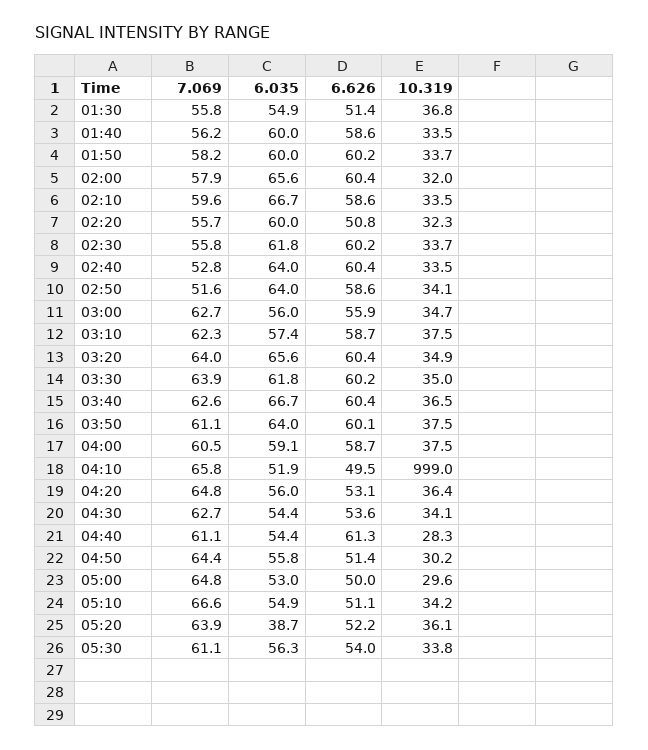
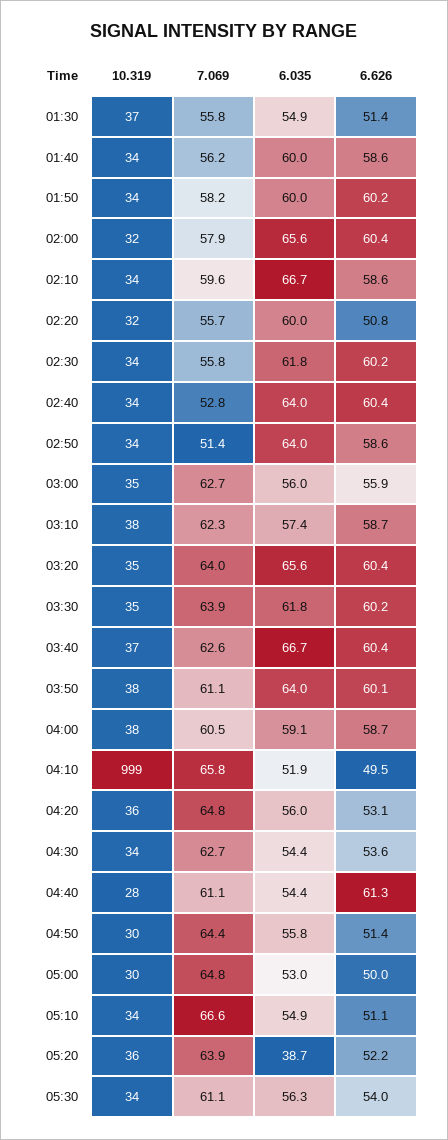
  {
    "7.069": {
      "01:30": 55.8,
      "01:40": 56.2,
      "01:50": 58.2,
      "02:00": 57.9,
      "02:10": 59.6,
      "02:20": 55.7,
      "02:30": 55.8,
      "02:40": 52.8,
-     "02:50": 51.6,
+     "02:50": 51.4,
      "03:00": 62.7,
      "03:10": 62.3,
      "03:20": 64,
      "03:30": 63.9,
      "03:40": 62.6,
      "03:50": 61.1,
      "04:00": 60.5,
      "04:10": 65.8,
      "04:20": 64.8,
      "04:30": 62.7,
      "04:40": 61.1,
      "04:50": 64.4,
      "05:00": 64.8,
      "05:10": 66.6,
      "05:20": 63.9,
      "05:30": 61.1
    },
    "6.035": {
      "01:30": 54.9,
      "01:40": 60,
      "01:50": 60,
      "02:00": 65.6,
      "02:10": 66.7,
      "02:20": 60,
      "02:30": 61.8,
      "02:40": 64,
      "02:50": 64,
      "03:00": 56,
      "03:10": 57.4,
      "03:20": 65.6,
      "03:30": 61.8,
      "03:40": 66.7,
      "03:50": 64,
      "04:00": 59.1,
      "04:10": 51.9,
      "04:20": 56,
      "04:30": 54.4,
      "04:40": 54.4,
      "04:50": 55.8,
      "05:00": 53,
      "05:10": 54.9,
      "05:20": 38.7,
      "05:30": 56.3
    },
    "6.626": {
      "01:30": 51.4,
      "01:40": 58.6,
      "01:50": 60.2,
      "02:00": 60.4,
      "02:10": 58.6,
      "02:20": 50.8,
      "02:30": 60.2,
      "02:40": 60.4,
      "02:50": 58.6,
      "03:00": 55.9,
      "03:10": 58.7,
      "03:20": 60.4,
      "03:30": 60.2,
      "03:40": 60.4,
      "03:50": 60.1,
      "04:00": 58.7,
      "04:10": 49.5,
      "04:20": 53.1,
      "04:30": 53.6,
      "04:40": 61.3,
      "04:50": 51.4,
      "05:00": 50,
      "05:10": 51.1,
      "05:20": 52.2,
      "05:30": 54
    },
    "10.319": {
      "01:30": 36.8,
      "01:40": 33.5,
      "01:50": 33.7,
      "02:00": 32,
      "02:10": 33.5,
      "02:20": 32.3,
      "02:30": 33.7,
      "02:40": 33.5,
      "02:50": 34.1,
      "03:00": 34.7,
      "03:10": 37.5,
      "03:20": 34.9,
      "03:30": 35,
      "03:40": 36.5,
      "03:50": 37.5,
      "04:00": 37.5,
      "04:10": 999,
      "04:20": 36.4,
      "04:30": 34.1,
      "04:40": 28.3,
      "04:50": 30.2,
      "05:00": 29.6,
      "05:10": 34.2,
      "05:20": 36.1,
      "05:30": 33.8
    }
  }

